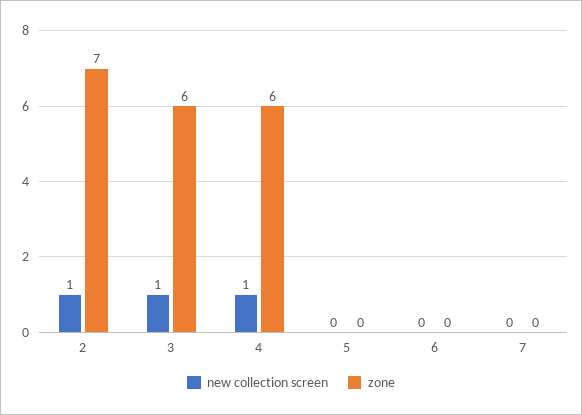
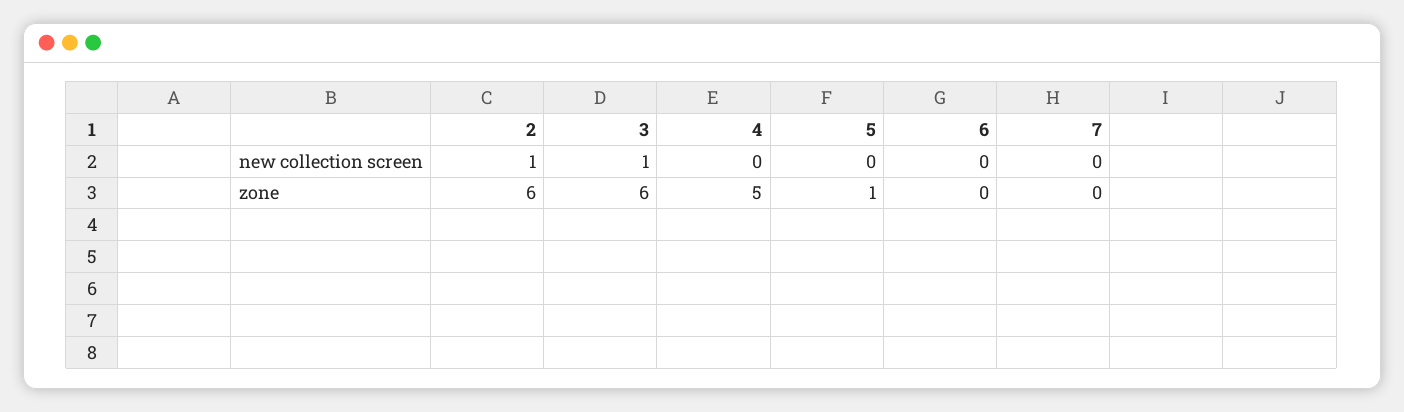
  {
    "new collection screen": {
      "2": 1,
      "3": 1,
-     "4": 1,
+     "4": 0,
      "5": 0,
      "6": 0,
      "7": 0
    },
    "zone": {
-     "2": 7,
+     "2": 6,
      "3": 6,
-     "4": 6,
+     "4": 5,
-     "5": 0,
+     "5": 1,
      "6": 0,
      "7": 0
    }
  }

